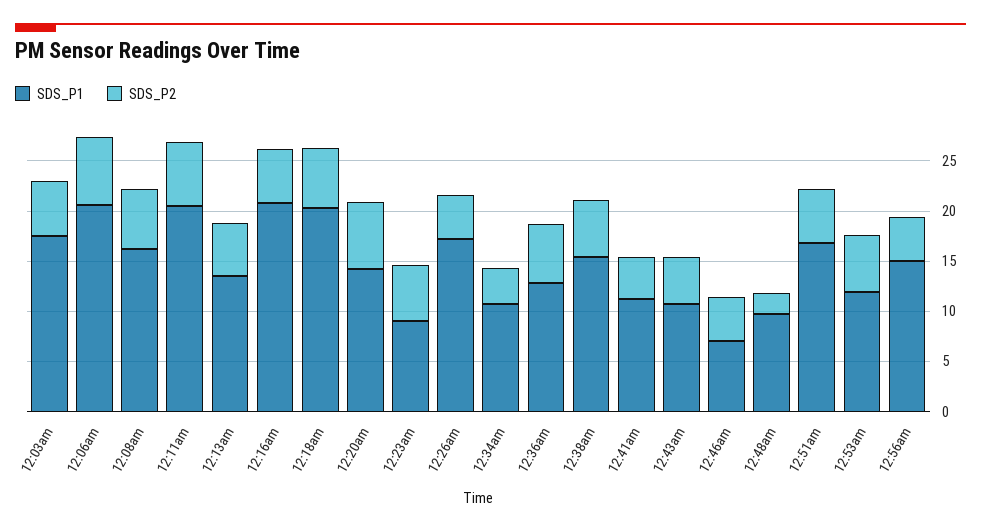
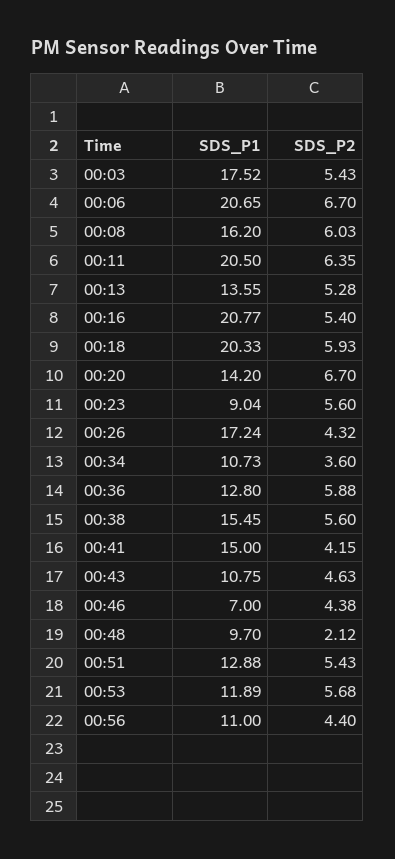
  {
    "SDS_P1": {
      "12:03am": 17.52,
      "12:06am": 20.65,
      "12:08am": 16.2,
      "12:11am": 20.5,
      "12:13am": 13.55,
      "12:16am": 20.77,
      "12:18am": 20.33,
      "12:20am": 14.2,
      "12:23am": 9.04,
      "12:26am": 17.24,
      "12:34am": 10.73,
      "12:36am": 12.8,
      "12:38am": 15.45,
-     "12:41am": 11,
+     "12:41am": 15,
      "12:43am": 10.75,
      "12:46am": 7,
      "12:48am": 9.7,
-     "12:51am": 17,
+     "12:51am": 12.88,
      "12:53am": 11.89,
-     "12:56am": 15
+     "12:56am": 11
    },
    "SDS_P2": {
      "12:03am": 5.43,
      "12:06am": 6.7,
      "12:08am": 6.03,
      "12:11am": 6.35,
      "12:13am": 5.28,
      "12:16am": 5.4,
      "12:18am": 5.93,
      "12:20am": 6.7,
      "12:23am": 5.6,
      "12:26am": 4.32,
      "12:34am": 3.6,
      "12:36am": 5.88,
      "12:38am": 5.6,
      "12:41am": 4.15,
      "12:43am": 4.63,
      "12:46am": 4.38,
      "12:48am": 2.12,
      "12:51am": 5.43,
      "12:53am": 5.68,
      "12:56am": 4.4
    }
  }

